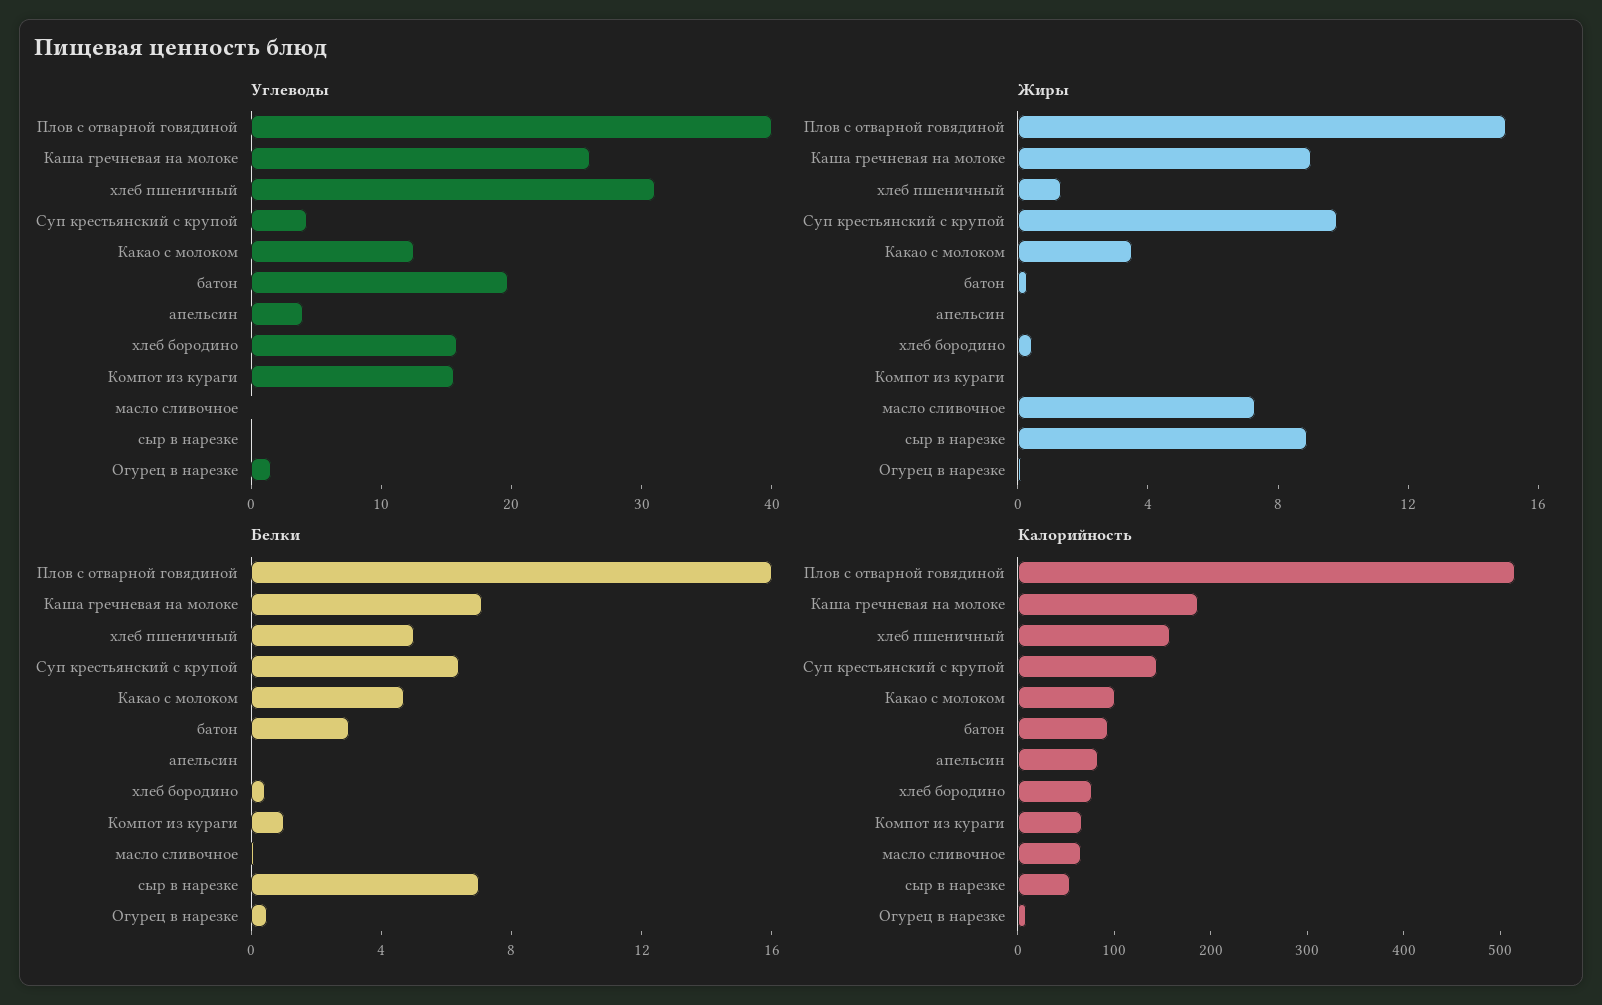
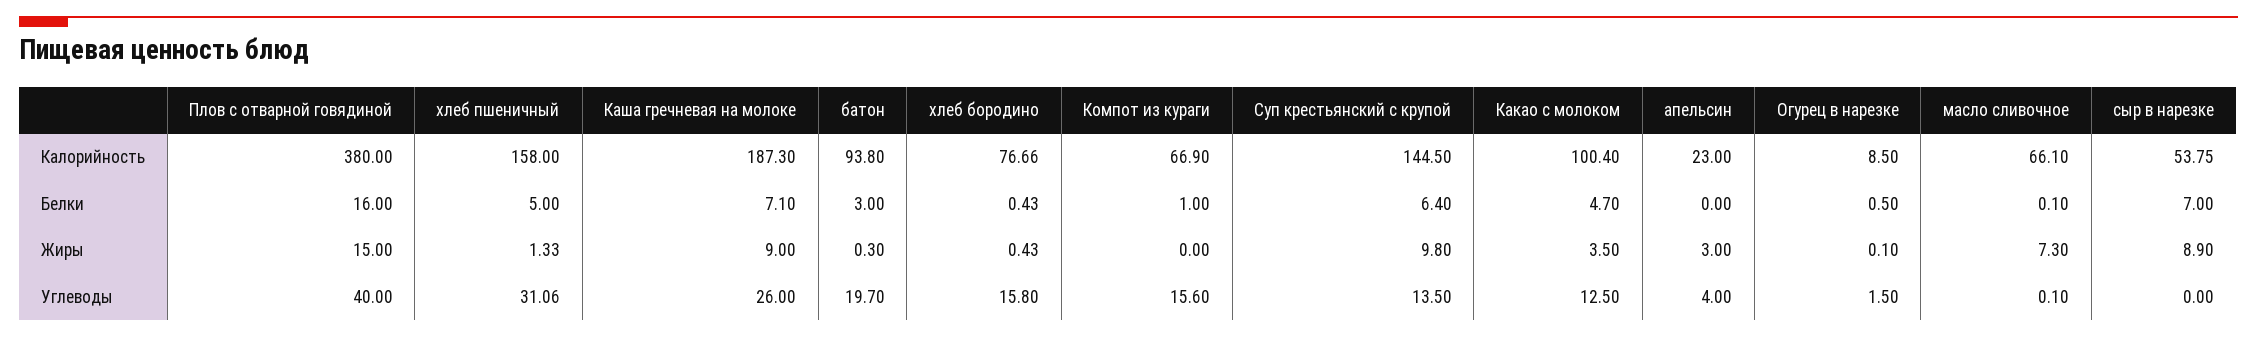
  {
    "Углеводы": {
      "Плов с отварной говядиной": 40,
      "Каша гречневая на молоке": 26,
      "хлеб пшеничный": 31.06,
-     "Суп крестьянский с крупой": 4,
+     "Суп крестьянский с крупой": 13.5,
      "Какао с молоком": 12.5,
      "батон": 19.7,
      "апельсин": 4,
      "хлеб бородино": 15.8,
      "Компот из кураги": 15.6,
      "масло сливочное": 0.1,
      "сыр в нарезке": 0,
      "Огурец в нарезке": 1.5
    },
    "Жиры": {
      "Плов с отварной говядиной": 15,
      "Каша гречневая на молоке": 9,
      "хлеб пшеничный": 1.33,
      "Суп крестьянский с крупой": 9.8,
      "Какао с молоком": 3.5,
      "батон": 0.3,
-     "апельсин": 0,
+     "апельсин": 3,
      "хлеб бородино": 0.43,
      "Компот из кураги": 0,
      "масло сливочное": 7.3,
      "сыр в нарезке": 8.9,
      "Огурец в нарезке": 0.1
    },
    "Белки": {
      "Плов с отварной говядиной": 16,
      "Каша гречневая на молоке": 7.1,
      "хлеб пшеничный": 5,
      "Суп крестьянский с крупой": 6.4,
      "Какао с молоком": 4.7,
      "батон": 3,
      "апельсин": 0,
      "хлеб бородино": 0.43,
      "Компот из кураги": 1,
      "масло сливочное": 0.1,
      "сыр в нарезке": 7,
      "Огурец в нарезке": 0.5
    },
    "Калорийность": {
-     "Плов с отварной говядиной": 520,
+     "Плов с отварной говядиной": 380,
      "Каша гречневая на молоке": 187.3,
      "хлеб пшеничный": 158,
      "Суп крестьянский с крупой": 144.5,
      "Какао с молоком": 100.4,
      "батон": 93.8,
-     "апельсин": 80,
+     "апельсин": 23,
      "хлеб бородино": 76.66,
      "Компот из кураги": 66.9,
      "масло сливочное": 66.1,
      "сыр в нарезке": 53.75,
      "Огурец в нарезке": 8.5
    }
  }

